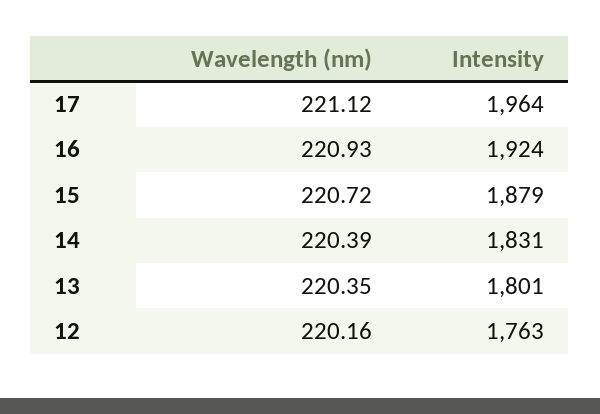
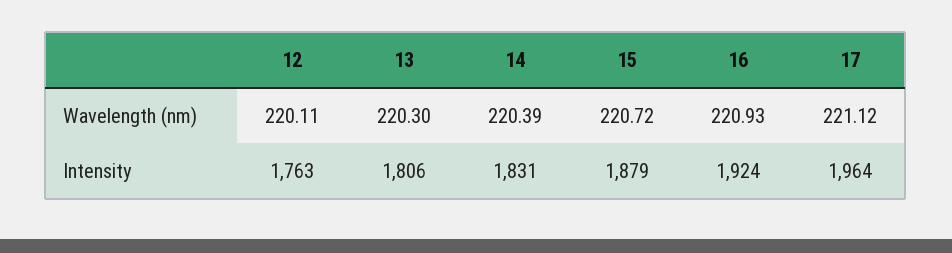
  {
    "Wavelength (nm)": {
      "17": 221.12,
      "16": 220.93,
      "15": 220.72,
      "14": 220.39,
-     "13": 220.35,
+     "13": 220.3,
-     "12": 220.16
+     "12": 220.11
    },
    "Intensity": {
      "17": 1964,
      "16": 1924,
      "15": 1879,
      "14": 1831,
-     "13": 1801,
+     "13": 1806,
      "12": 1763
    }
  }

